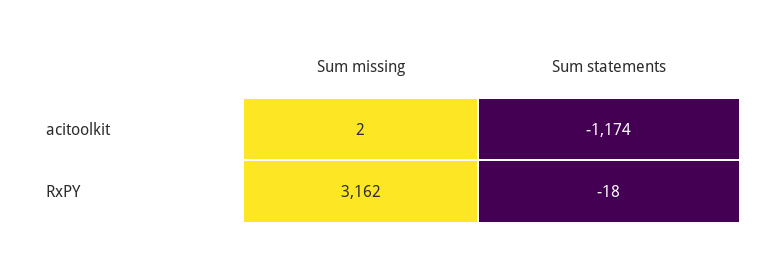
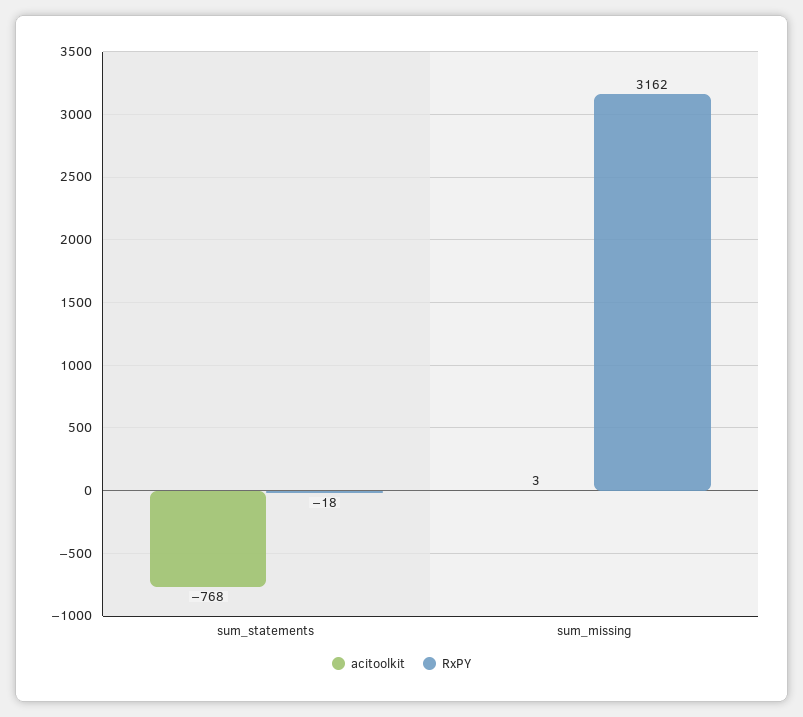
  {
    "acitoolkit": {
-     "Sum missing": 2,
+     "Sum missing": 3,
-     "Sum statements": -1174
+     "Sum statements": -768
    },
    "RxPY": {
      "Sum missing": 3162,
      "Sum statements": -18
    }
  }

